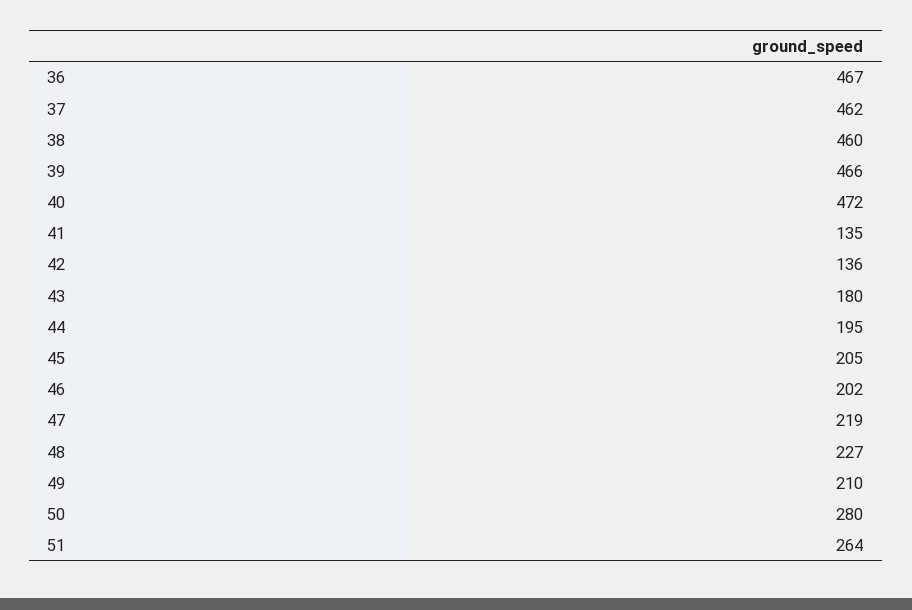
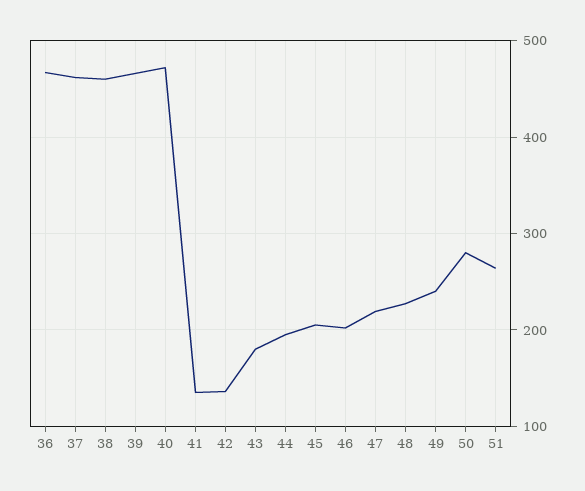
  {
    "36": 467,
    "37": 462,
    "38": 460,
    "39": 466,
    "40": 472,
    "41": 135,
    "42": 136,
    "43": 180,
    "44": 195,
    "45": 205,
    "46": 202,
    "47": 219,
    "48": 227,
-   "49": 210,
+   "49": 240,
    "50": 280,
    "51": 264
  }

